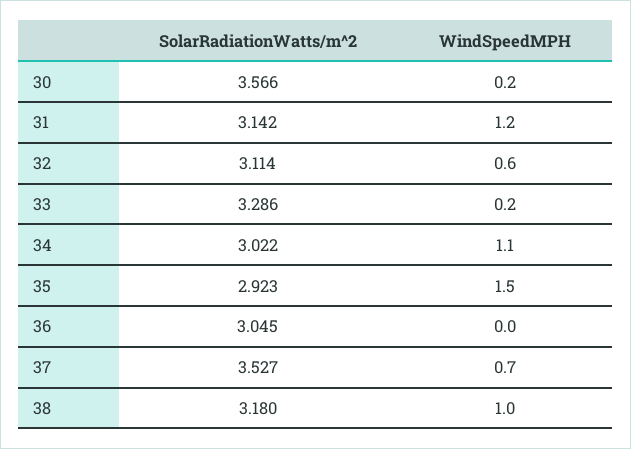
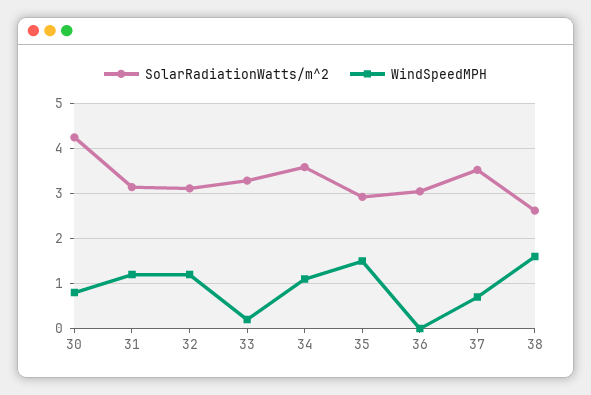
  {
    "SolarRadiationWatts/m^2": {
-     "30": 3.566,
+     "30": 4.2,
      "31": 3.142,
      "32": 3.114,
      "33": 3.286,
-     "34": 3.022,
+     "34": 3.6,
      "35": 2.923,
      "36": 3.045,
      "37": 3.527,
-     "38": 3.18
+     "38": 2.6
    },
    "WindSpeedMPH": {
-     "30": 0.2,
+     "30": 0.8,
      "31": 1.2,
-     "32": 0.6,
+     "32": 1.2,
      "33": 0.2,
      "34": 1.1,
      "35": 1.5,
      "36": 0,
      "37": 0.7,
-     "38": 1
+     "38": 1.6
    }
  }

